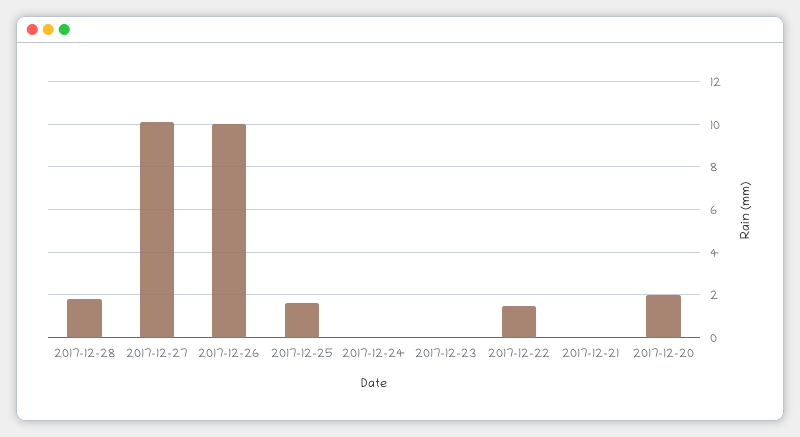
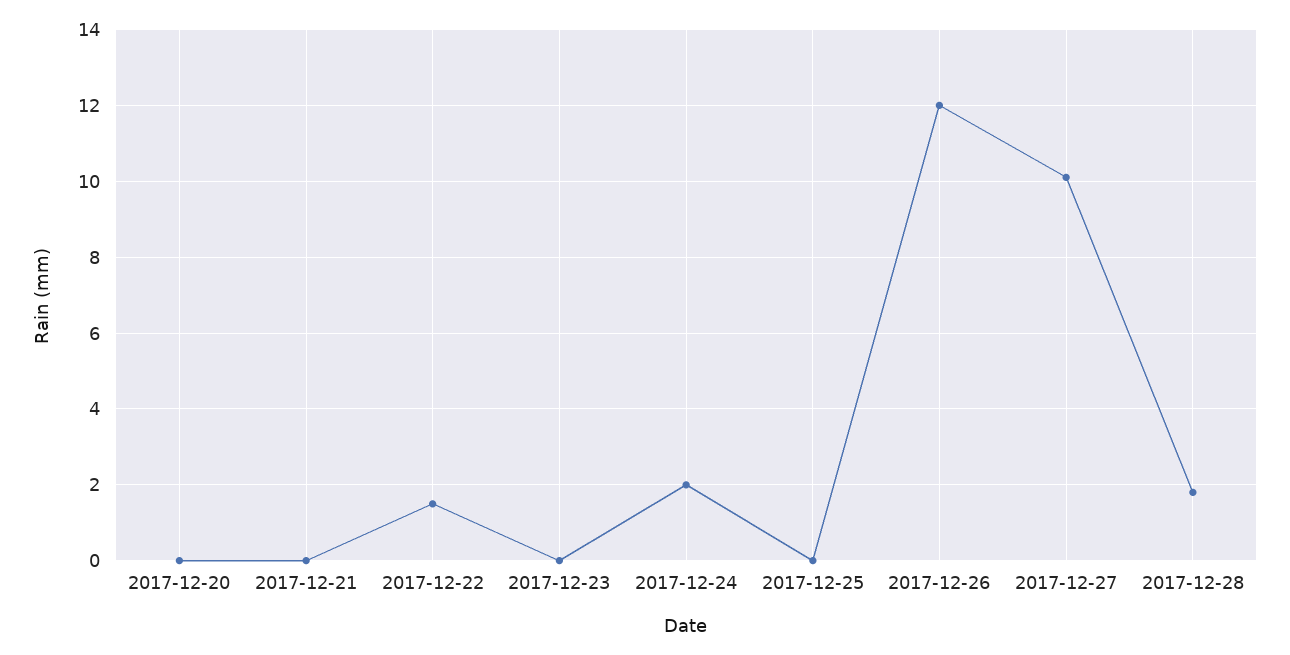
  {
    "2017-12-28": 2,
    "2017-12-27": 10,
-   "2017-12-26": 10,
+   "2017-12-26": 12,
-   "2017-12-25": 1.5,
+   "2017-12-25": 0,
-   "2017-12-24": 0,
+   "2017-12-24": 2,
    "2017-12-23": 0,
    "2017-12-22": 1.5,
    "2017-12-21": 0,
-   "2017-12-20": 2
+   "2017-12-20": 0
  }

